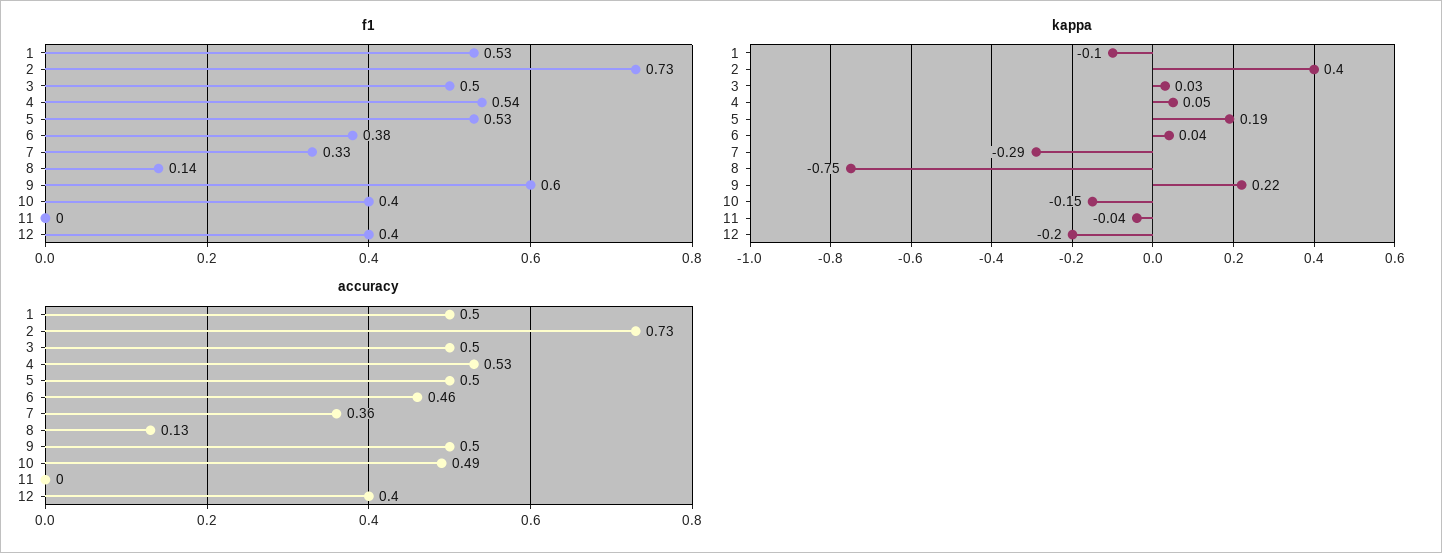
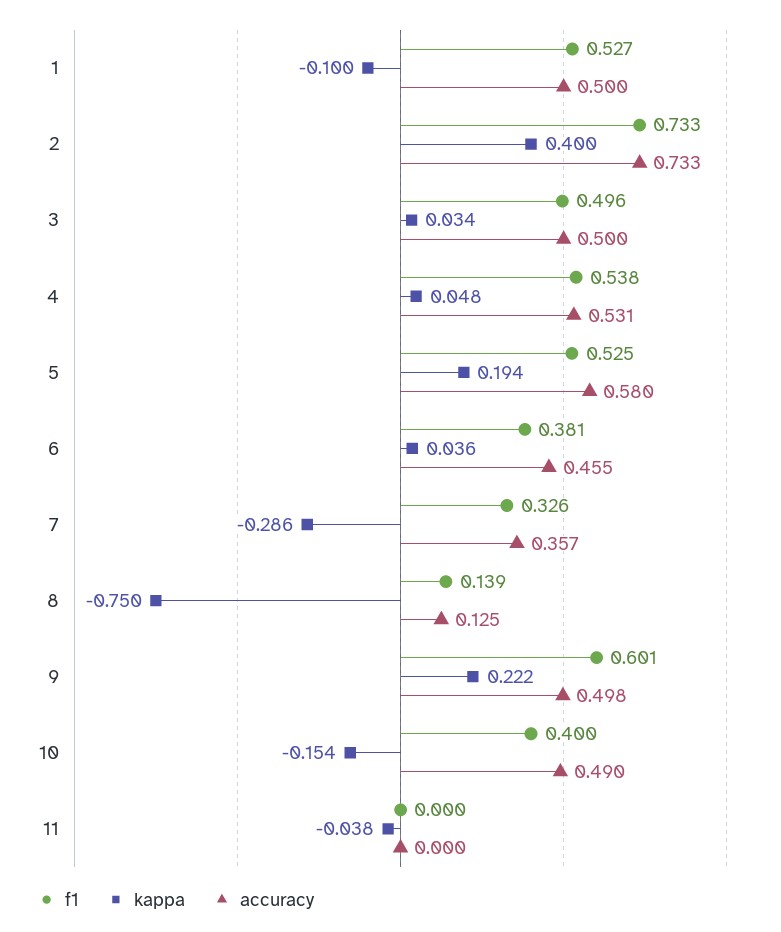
  {
    "f1": {
      "1": 0.527,
      "2": 0.733,
      "3": 0.496,
      "4": 0.538,
      "5": 0.525,
      "6": 0.381,
      "7": 0.326,
      "8": 0.139,
      "9": 0.601,
      "10": 0.4,
-     "11": 0,
+     "11": 0
-     "12": 0.4
    },
    "kappa": {
      "1": -0.1,
      "2": 0.4,
      "3": 0.034,
      "4": 0.048,
      "5": 0.194,
      "6": 0.036,
      "7": -0.286,
      "8": -0.75,
      "9": 0.222,
      "10": -0.154,
-     "11": -0.038,
+     "11": -0.038
-     "12": -0.2
    },
    "accuracy": {
      "1": 0.5,
      "2": 0.733,
      "3": 0.5,
      "4": 0.531,
-     "5": 0.5,
+     "5": 0.58,
      "6": 0.455,
      "7": 0.357,
      "8": 0.125,
      "9": 0.498,
      "10": 0.49,
-     "11": 0,
+     "11": 0
-     "12": 0.4
    }
  }

